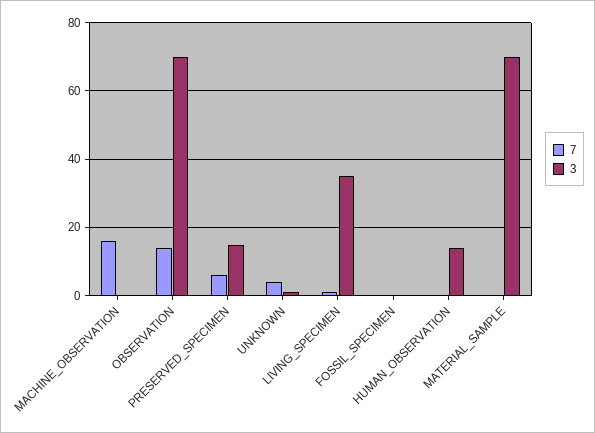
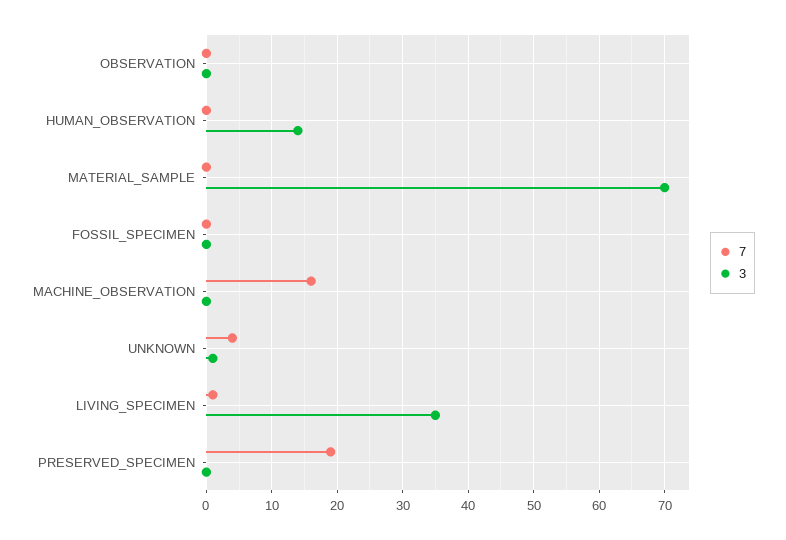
  {
    "7": {
      "MACHINE_OBSERVATION": 16,
-     "OBSERVATION": 15,
+     "OBSERVATION": 0,
-     "PRESERVED_SPECIMEN": 5,
+     "PRESERVED_SPECIMEN": 19,
      "UNKNOWN": 4,
      "LIVING_SPECIMEN": 1,
      "FOSSIL_SPECIMEN": 0,
      "HUMAN_OBSERVATION": 0,
      "MATERIAL_SAMPLE": 0
    },
    "3": {
      "MACHINE_OBSERVATION": 0,
-     "OBSERVATION": 70,
+     "OBSERVATION": 0,
-     "PRESERVED_SPECIMEN": 15,
+     "PRESERVED_SPECIMEN": 0,
      "UNKNOWN": 1,
      "LIVING_SPECIMEN": 35,
      "FOSSIL_SPECIMEN": 0,
      "HUMAN_OBSERVATION": 14,
      "MATERIAL_SAMPLE": 70
    }
  }

